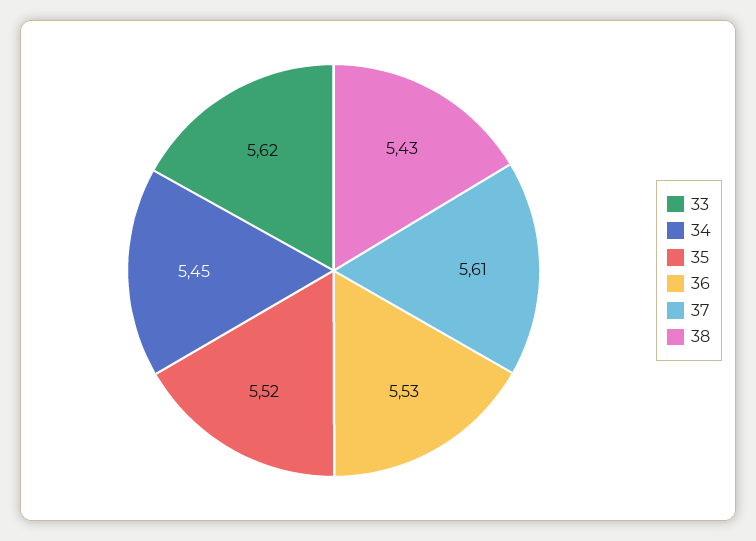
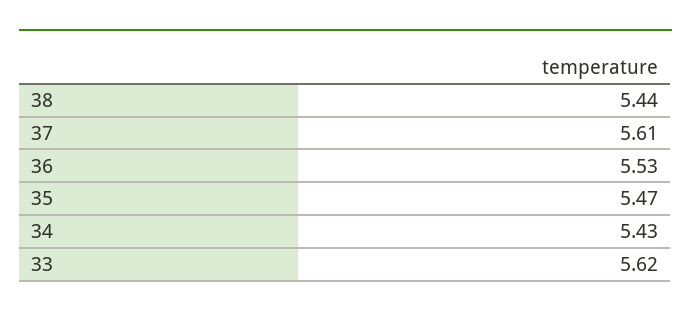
  {
    "33": 5.62,
-   "34": 5.45,
+   "34": 5.43,
-   "35": 5.52,
+   "35": 5.47,
    "36": 5.53,
    "37": 5.61,
-   "38": 5.43
+   "38": 5.44
  }

